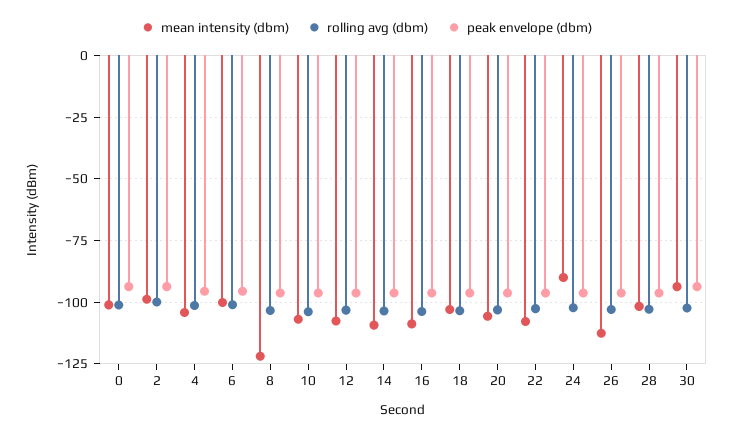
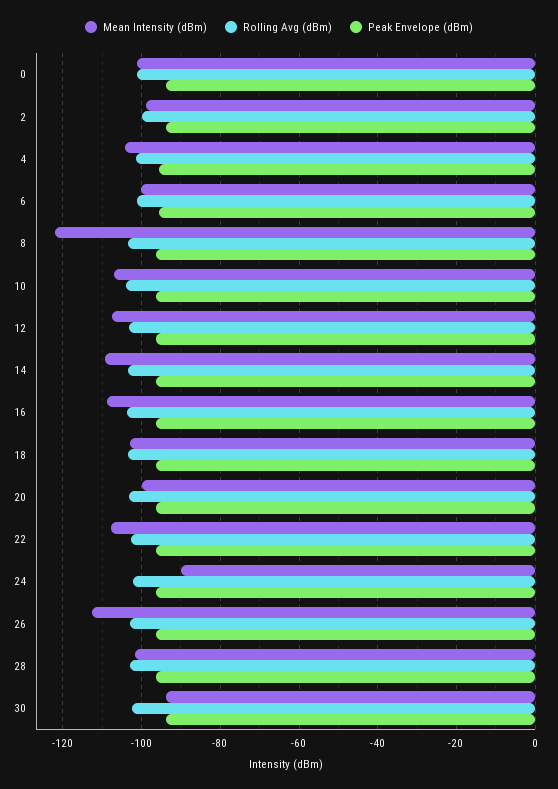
  {
    "mean intensity (dbm)": {
      "0": -102,
      "2": -98,
      "4": -104,
      "6": -100,
      "8": -122,
      "10": -106,
      "12": -108,
      "14": -110,
      "16": -108,
      "18": -104,
-     "20": -105,
+     "20": -100,
      "22": -108,
      "24": -90,
      "26": -112,
      "28": -102,
      "30": -94
    },
    "rolling avg (dbm)": {
      "0": -102,
      "2": -100,
      "4": -102,
      "6": -102,
      "8": -104,
      "10": -104,
      "12": -104,
      "14": -104,
      "16": -104,
      "18": -104,
      "20": -104,
      "22": -102,
      "24": -102,
      "26": -102,
      "28": -102,
      "30": -102
    },
    "peak envelope (dbm)": {
      "0": -94,
      "2": -94,
      "4": -96,
      "6": -96,
      "8": -96,
      "10": -96,
      "12": -96,
      "14": -96,
      "16": -96,
      "18": -96,
      "20": -96,
      "22": -96,
      "24": -96,
      "26": -96,
      "28": -96,
      "30": -94
    }
  }

